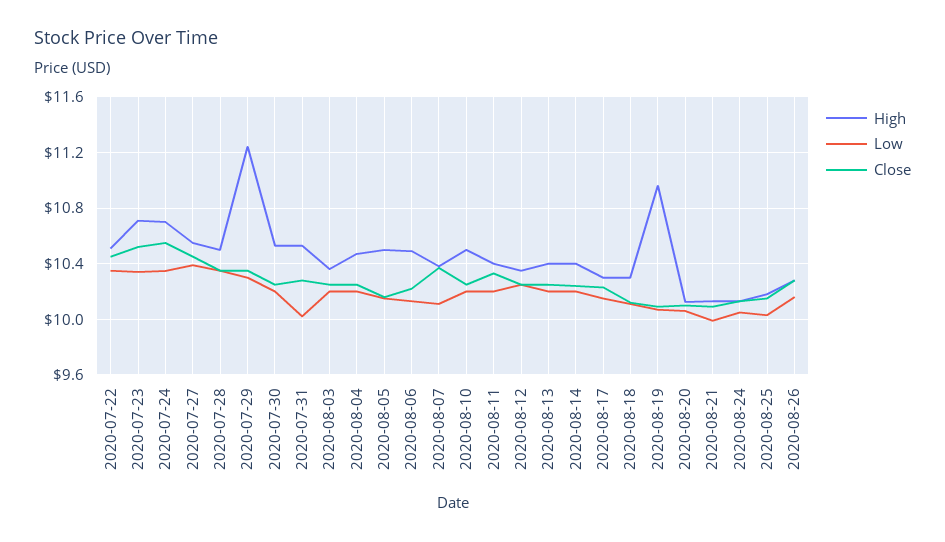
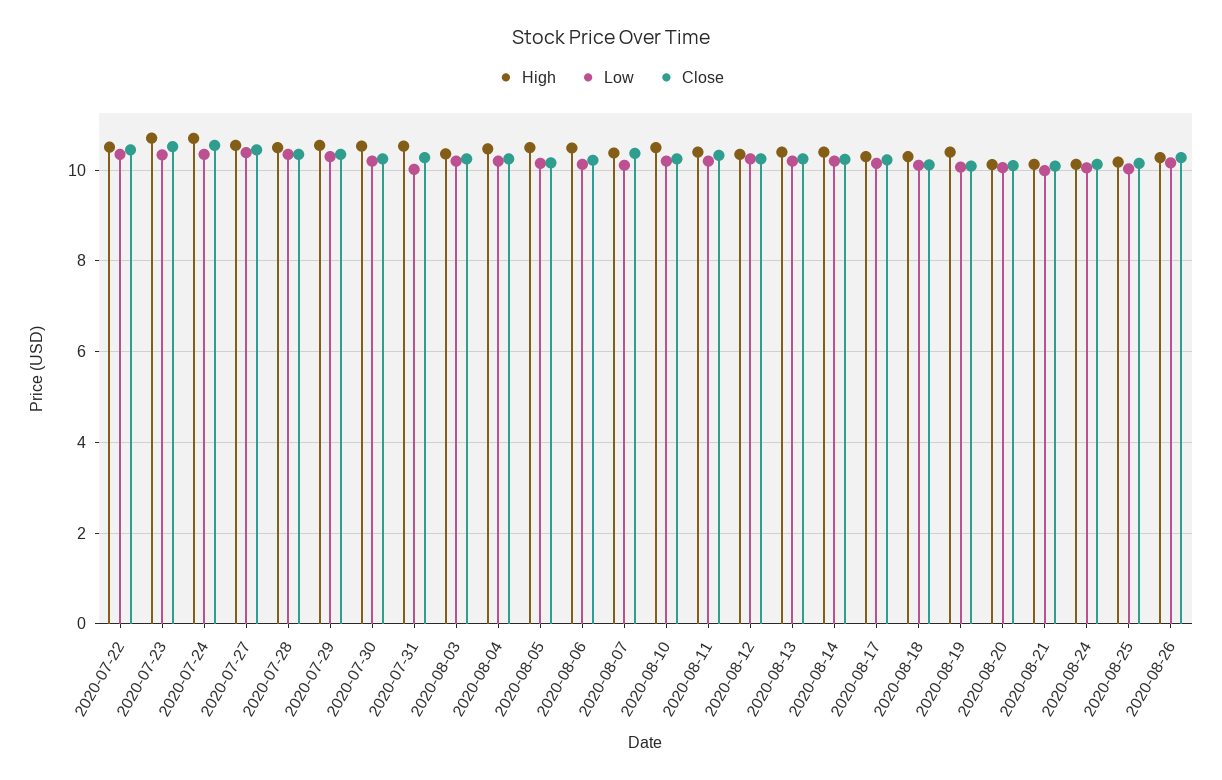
  {
    "High": {
      "2020-07-22": 10.5,
      "2020-07-23": 10.7,
      "2020-07-24": 10.7,
      "2020-07-27": 10.55,
      "2020-07-28": 10.5,
-     "2020-07-29": 11.25,
+     "2020-07-29": 10.6,
      "2020-07-30": 10.55,
      "2020-07-31": 10.55,
      "2020-08-03": 10.35,
      "2020-08-04": 10.45,
      "2020-08-05": 10.5,
      "2020-08-06": 10.5,
      "2020-08-07": 10.4,
      "2020-08-10": 10.5,
      "2020-08-11": 10.4,
      "2020-08-12": 10.35,
      "2020-08-13": 10.4,
      "2020-08-14": 10.4,
      "2020-08-17": 10.3,
      "2020-08-18": 10.3,
-     "2020-08-19": 10.95,
+     "2020-08-19": 10.4,
      "2020-08-20": 10.15,
      "2020-08-21": 10.15,
      "2020-08-24": 10.15,
      "2020-08-25": 10.2,
      "2020-08-26": 10.3
    },
    "Low": {
      "2020-07-22": 10.35,
      "2020-07-23": 10.35,
      "2020-07-24": 10.35,
      "2020-07-27": 10.4,
      "2020-07-28": 10.35,
      "2020-07-29": 10.3,
      "2020-07-30": 10.2,
      "2020-07-31": 10,
      "2020-08-03": 10.2,
      "2020-08-04": 10.2,
      "2020-08-05": 10.15,
      "2020-08-06": 10.15,
      "2020-08-07": 10.1,
      "2020-08-10": 10.2,
      "2020-08-11": 10.2,
      "2020-08-12": 10.25,
      "2020-08-13": 10.2,
      "2020-08-14": 10.2,
      "2020-08-17": 10.15,
      "2020-08-18": 10.1,
      "2020-08-19": 10.05,
      "2020-08-20": 10.05,
      "2020-08-21": 10,
      "2020-08-24": 10.05,
      "2020-08-25": 10.05,
      "2020-08-26": 10.15
    },
    "Close": {
      "2020-07-22": 10.45,
      "2020-07-23": 10.5,
      "2020-07-24": 10.55,
      "2020-07-27": 10.45,
      "2020-07-28": 10.35,
      "2020-07-29": 10.35,
      "2020-07-30": 10.25,
      "2020-07-31": 10.3,
      "2020-08-03": 10.25,
      "2020-08-04": 10.25,
      "2020-08-05": 10.15,
      "2020-08-06": 10.2,
      "2020-08-07": 10.35,
      "2020-08-10": 10.25,
      "2020-08-11": 10.35,
      "2020-08-12": 10.25,
      "2020-08-13": 10.25,
      "2020-08-14": 10.25,
      "2020-08-17": 10.25,
      "2020-08-18": 10.1,
      "2020-08-19": 10.1,
      "2020-08-20": 10.1,
      "2020-08-21": 10.1,
      "2020-08-24": 10.15,
      "2020-08-25": 10.15,
      "2020-08-26": 10.3
    }
  }

